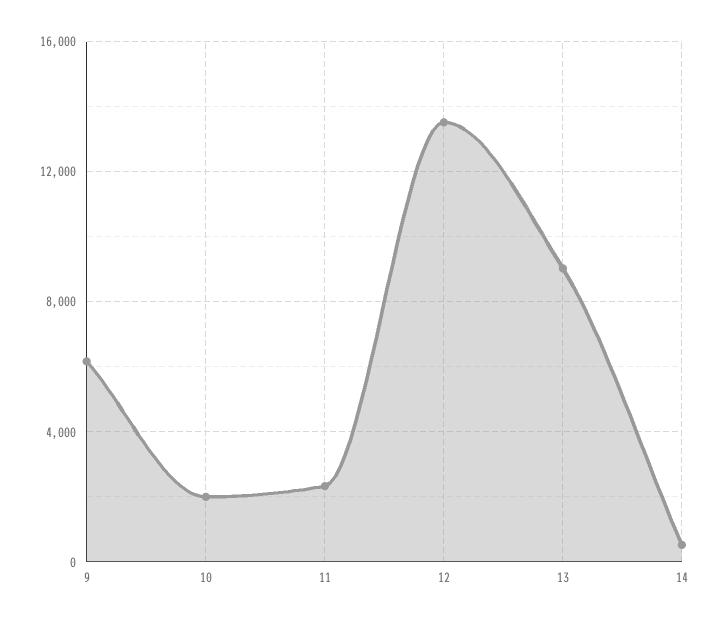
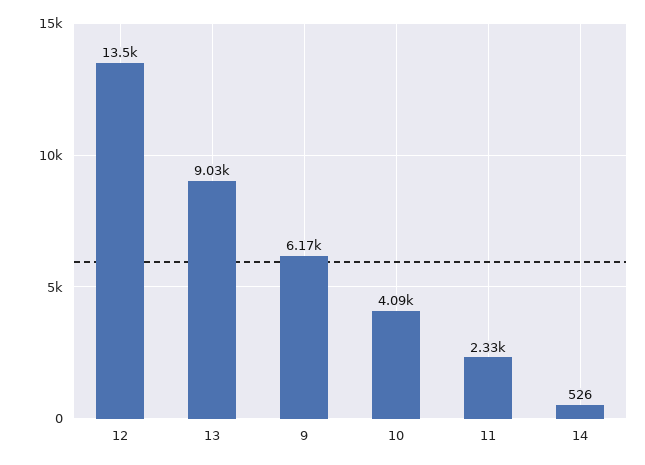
  {
    "9": 6170,
-   "10": 2000,
+   "10": 4090,
    "11": 2330,
    "12": 13500,
    "13": 9030,
    "14": 526
  }

